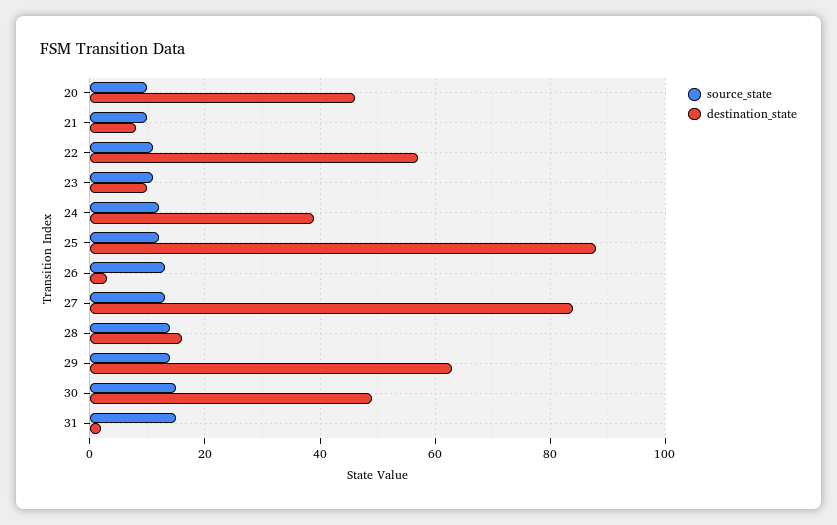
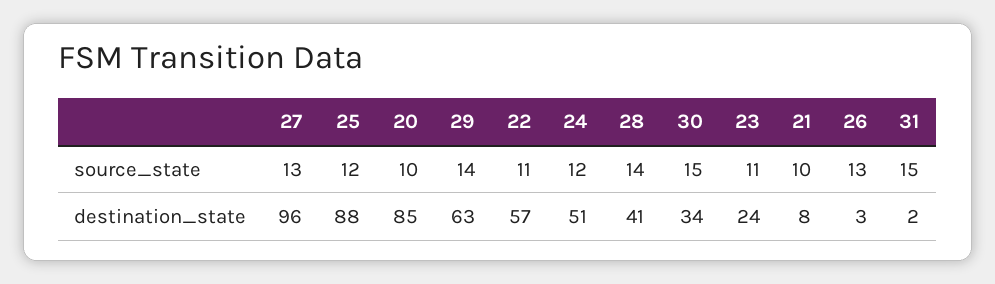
  {
    "source_state": {
      "20": 10,
      "21": 10,
      "22": 11,
      "23": 11,
      "24": 12,
      "25": 12,
      "26": 13,
      "27": 13,
      "28": 14,
      "29": 14,
      "30": 15,
      "31": 15
    },
    "destination_state": {
-     "20": 45,
+     "20": 85,
      "21": 8,
      "22": 57,
-     "23": 10,
+     "23": 24,
-     "24": 40,
+     "24": 51,
      "25": 88,
      "26": 3,
-     "27": 85,
+     "27": 96,
-     "28": 15,
+     "28": 41,
      "29": 63,
-     "30": 50,
+     "30": 34,
      "31": 2
    }
  }

